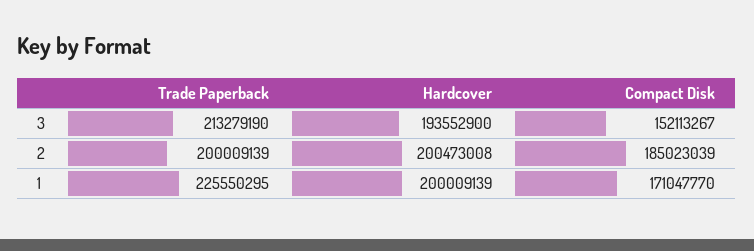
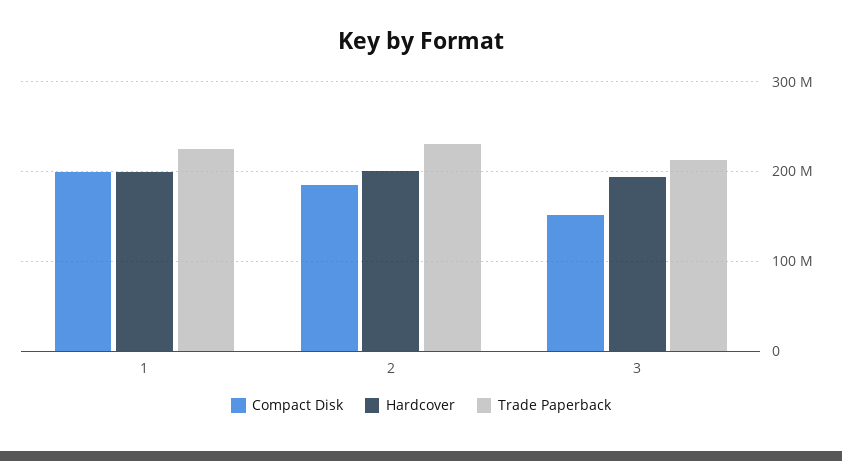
  {
    "Trade Paperback": {
      "3": 213279190,
-     "2": 200009139,
+     "2": 230000000,
      "1": 225550295
    },
    "Hardcover": {
      "3": 193552900,
      "2": 200473008,
      "1": 200009139
    },
    "Compact Disk": {
      "3": 152113267,
      "2": 185023039,
-     "1": 171047770
+     "1": 200000000
    }
  }

